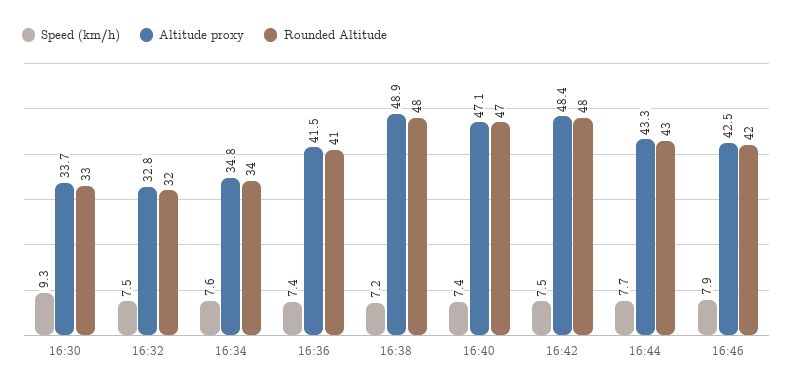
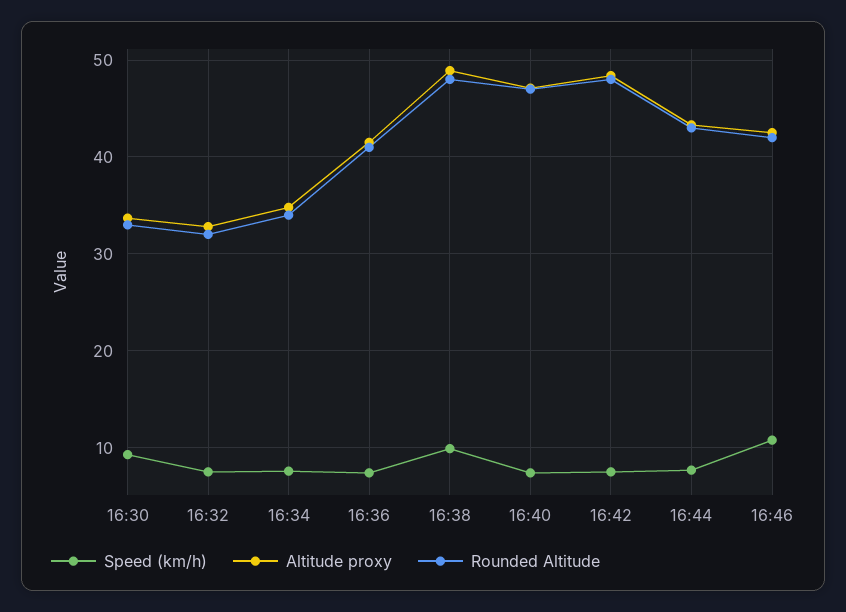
  {
    "Speed (km/h)": {
      "16:30": 9.3,
      "16:32": 7.5,
      "16:34": 7.6,
      "16:36": 7.4,
-     "16:38": 7.2,
+     "16:38": 10,
      "16:40": 7.4,
      "16:42": 7.5,
      "16:44": 7.7,
-     "16:46": 7.9
+     "16:46": 11
    },
    "Altitude proxy": {
      "16:30": 33.7,
      "16:32": 32.8,
      "16:34": 34.8,
      "16:36": 41.5,
      "16:38": 48.9,
      "16:40": 47.1,
      "16:42": 48.4,
      "16:44": 43.3,
      "16:46": 42.5
    },
    "Rounded Altitude": {
      "16:30": 33,
      "16:32": 32,
      "16:34": 34,
      "16:36": 41,
      "16:38": 48,
      "16:40": 47,
      "16:42": 48,
      "16:44": 43,
      "16:46": 42
    }
  }

